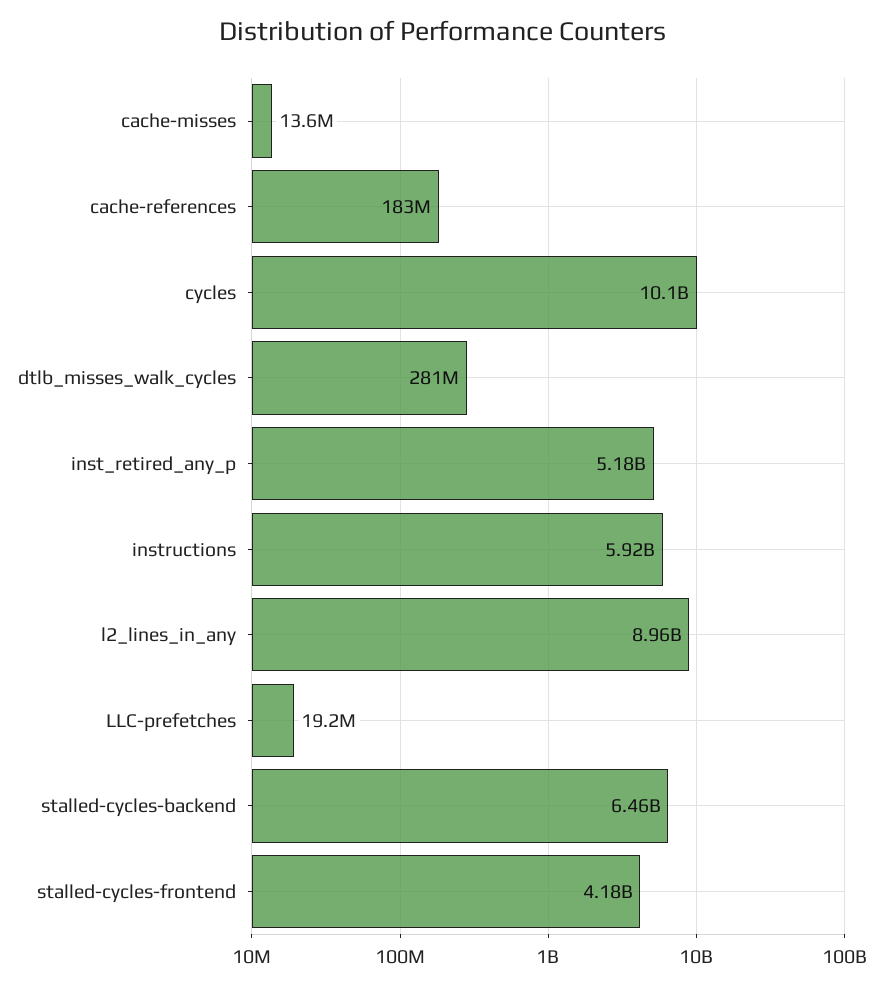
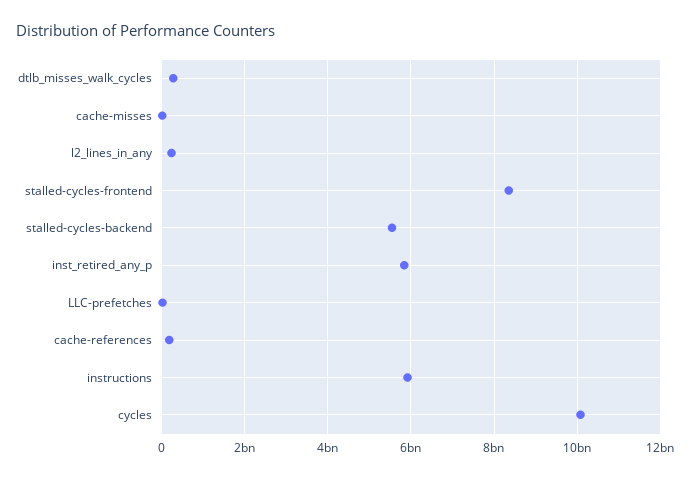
  {
    "cache-misses": 13600000,
    "cache-references": 183000000,
    "cycles": 10100000000,
    "dtlb_misses_walk_cycles": 281000000,
-   "inst_retired_any_p": 5180000000,
+   "inst_retired_any_p": 5800000000,
    "instructions": 5920000000,
-   "l2_lines_in_any": 8960000000,
+   "l2_lines_in_any": 200000000,
    "LLC-prefetches": 19200000,
-   "stalled-cycles-backend": 6460000000,
+   "stalled-cycles-backend": 5600000000,
-   "stalled-cycles-frontend": 4180000000
+   "stalled-cycles-frontend": 8400000000
  }

